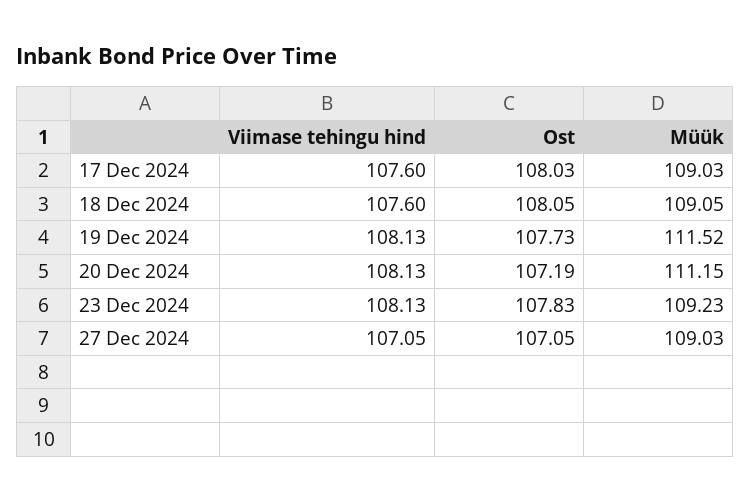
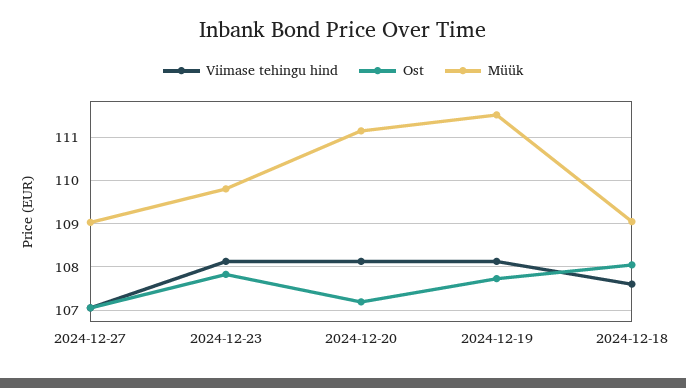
  {
    "Viimase tehingu hind": {
-     "17 Dec 2024": 107.6,
      "18 Dec 2024": 107.6,
      "19 Dec 2024": 108.13,
      "20 Dec 2024": 108.13,
      "23 Dec 2024": 108.13,
      "27 Dec 2024": 107.05
    },
    "Ost": {
-     "17 Dec 2024": 108.03,
      "18 Dec 2024": 108.05,
      "19 Dec 2024": 107.73,
      "20 Dec 2024": 107.19,
      "23 Dec 2024": 107.83,
      "27 Dec 2024": 107.05
    },
    "Müük": {
-     "17 Dec 2024": 109.03,
      "18 Dec 2024": 109.05,
      "19 Dec 2024": 111.52,
      "20 Dec 2024": 111.15,
-     "23 Dec 2024": 109.23,
+     "23 Dec 2024": 109.8,
      "27 Dec 2024": 109.03
    }
  }

